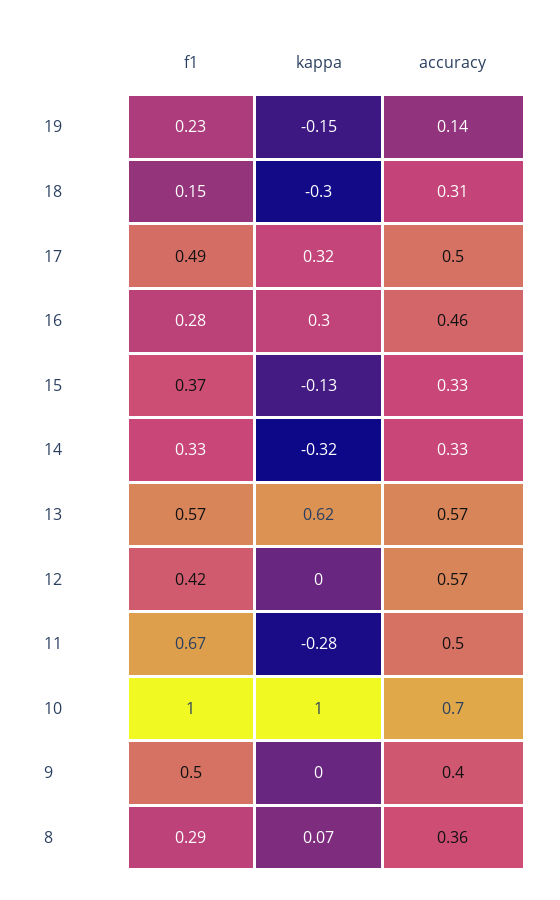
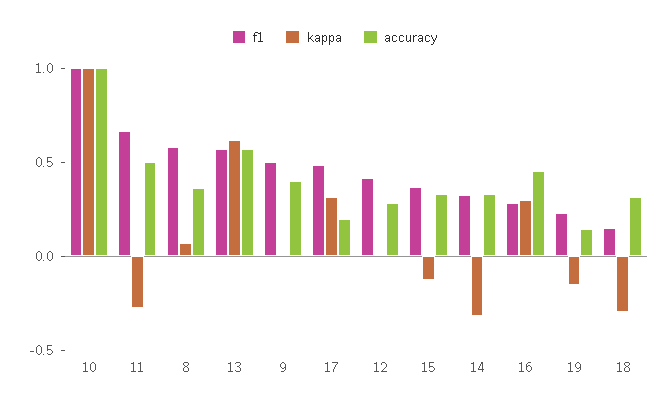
  {
    "f1": {
      "19": 0.23,
      "18": 0.15,
      "17": 0.49,
      "16": 0.28,
      "15": 0.37,
      "14": 0.33,
      "13": 0.57,
      "12": 0.42,
      "11": 0.67,
      "10": 1,
      "9": 0.5,
-     "8": 0.29
+     "8": 0.6
    },
    "kappa": {
      "19": -0.15,
      "18": -0.3,
      "17": 0.32,
      "16": 0.3,
      "15": -0.13,
      "14": -0.32,
      "13": 0.62,
      "12": 0,
      "11": -0.28,
      "10": 1,
      "9": 0,
      "8": 0.07
    },
    "accuracy": {
      "19": 0.14,
      "18": 0.31,
-     "17": 0.5,
+     "17": 0.2,
      "16": 0.46,
      "15": 0.33,
      "14": 0.33,
      "13": 0.57,
-     "12": 0.57,
+     "12": 0.3,
      "11": 0.5,
-     "10": 0.7,
+     "10": 1,
      "9": 0.4,
      "8": 0.36
    }
  }

